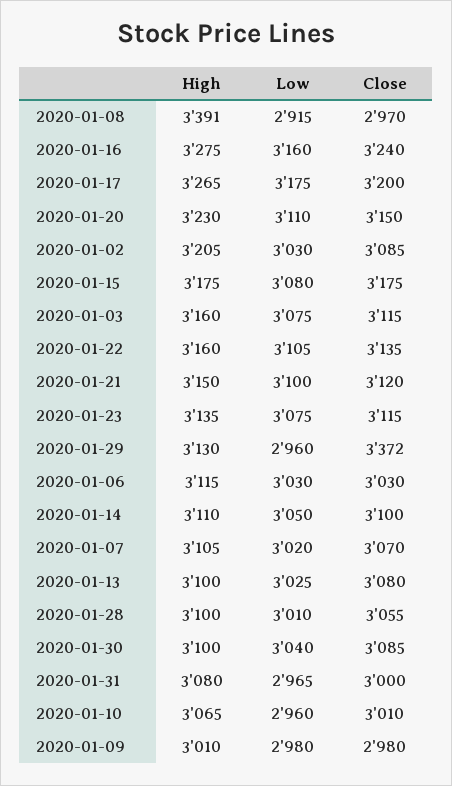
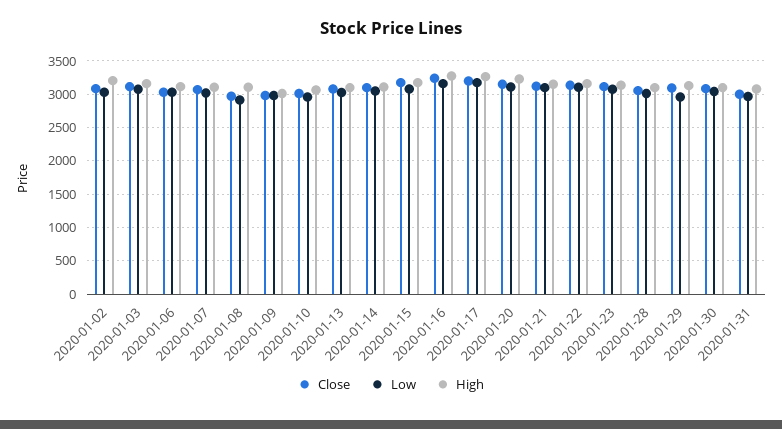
  {
    "High": {
-     "2020-01-08": 3391,
+     "2020-01-08": 3100,
      "2020-01-16": 3275,
      "2020-01-17": 3265,
      "2020-01-20": 3230,
      "2020-01-02": 3205,
      "2020-01-15": 3175,
      "2020-01-03": 3160,
      "2020-01-22": 3160,
      "2020-01-21": 3150,
      "2020-01-23": 3135,
      "2020-01-29": 3130,
      "2020-01-06": 3115,
      "2020-01-14": 3110,
      "2020-01-07": 3105,
      "2020-01-13": 3100,
      "2020-01-28": 3100,
      "2020-01-30": 3100,
      "2020-01-31": 3080,
      "2020-01-10": 3065,
      "2020-01-09": 3010
    },
    "Low": {
      "2020-01-08": 2915,
      "2020-01-16": 3160,
      "2020-01-17": 3175,
      "2020-01-20": 3110,
      "2020-01-02": 3030,
      "2020-01-15": 3080,
      "2020-01-03": 3075,
      "2020-01-22": 3105,
      "2020-01-21": 3100,
      "2020-01-23": 3075,
      "2020-01-29": 2960,
      "2020-01-06": 3030,
      "2020-01-14": 3050,
      "2020-01-07": 3020,
      "2020-01-13": 3025,
      "2020-01-28": 3010,
      "2020-01-30": 3040,
      "2020-01-31": 2965,
      "2020-01-10": 2960,
      "2020-01-09": 2980
    },
    "Close": {
      "2020-01-08": 2970,
      "2020-01-16": 3240,
      "2020-01-17": 3200,
      "2020-01-20": 3150,
      "2020-01-02": 3085,
      "2020-01-15": 3175,
      "2020-01-03": 3115,
      "2020-01-22": 3135,
      "2020-01-21": 3120,
      "2020-01-23": 3115,
-     "2020-01-29": 3372,
+     "2020-01-29": 3100,
      "2020-01-06": 3030,
      "2020-01-14": 3100,
      "2020-01-07": 3070,
      "2020-01-13": 3080,
      "2020-01-28": 3055,
      "2020-01-30": 3085,
      "2020-01-31": 3000,
      "2020-01-10": 3010,
      "2020-01-09": 2980
    }
  }

